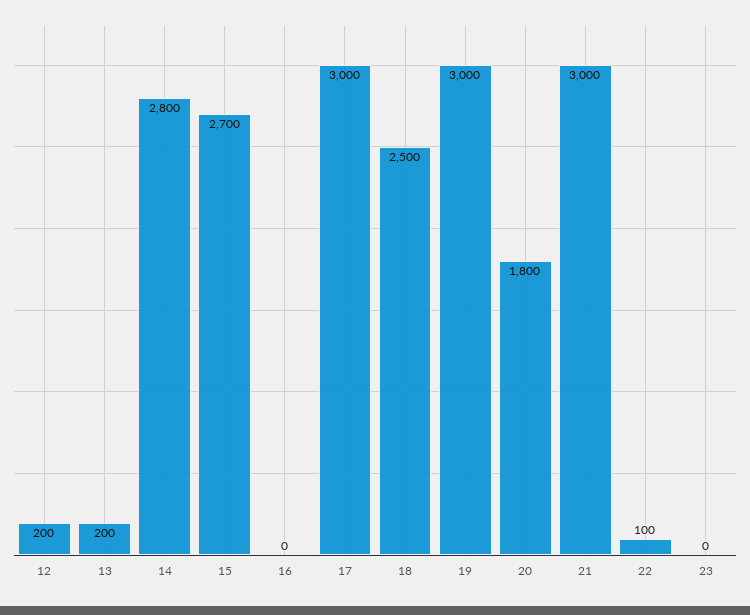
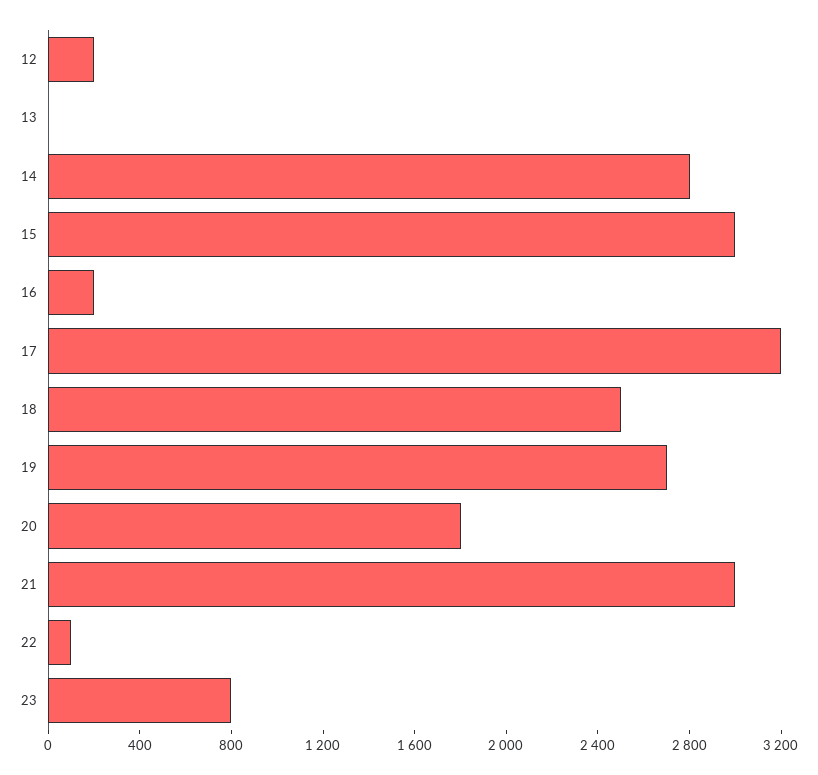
  {
    "12": 200,
-   "13": 200,
+   "13": 0,
    "14": 2800,
-   "15": 2700,
+   "15": 3000,
-   "16": 0,
+   "16": 200,
-   "17": 3000,
+   "17": 3200,
    "18": 2500,
-   "19": 3000,
+   "19": 2700,
    "20": 1800,
    "21": 3000,
    "22": 100,
-   "23": 0
+   "23": 800
  }

